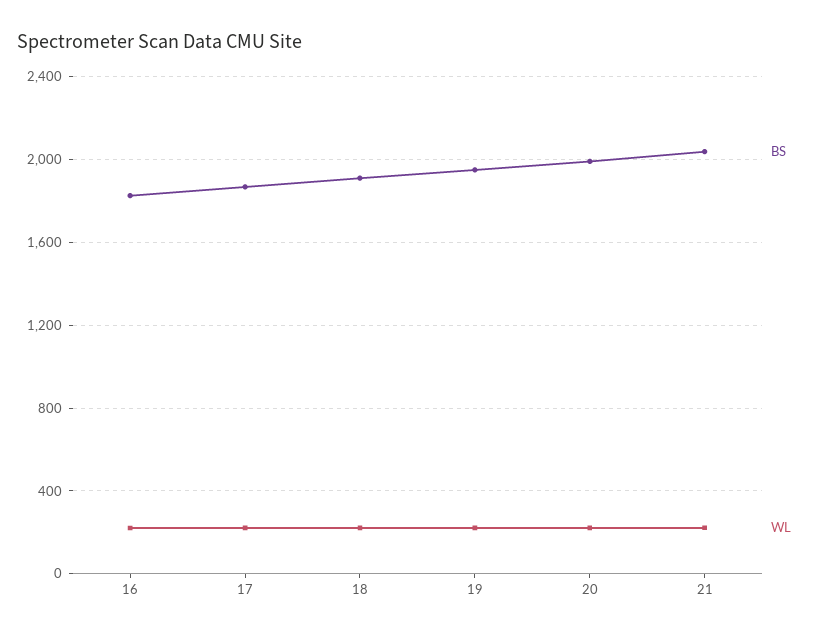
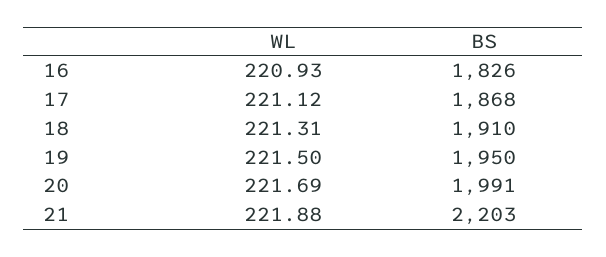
  {
    "BS": {
      "16": 1826,
      "17": 1868,
      "18": 1910,
      "19": 1950,
      "20": 1991,
-     "21": 2050
+     "21": 2203
    },
    "WL": {
      "16": 220.93,
      "17": 221.12,
      "18": 221.31,
      "19": 221.5,
      "20": 221.69,
      "21": 221.88
    }
  }

